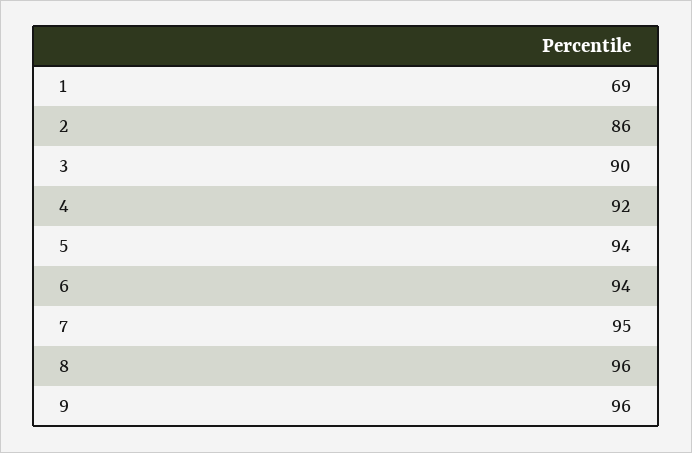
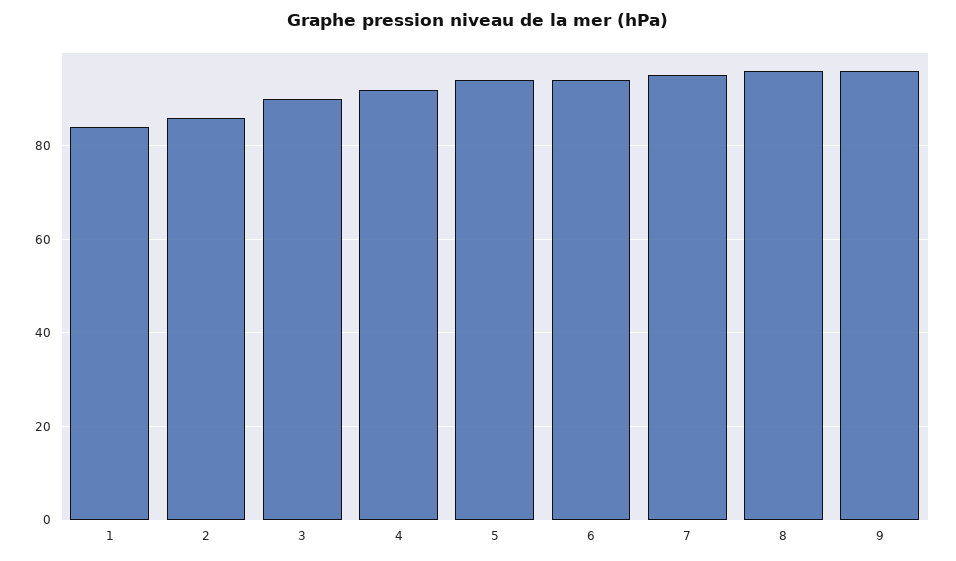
  {
-   "1": 69,
+   "1": 85,
    "2": 86,
    "3": 90,
    "4": 92,
    "5": 94,
    "6": 94,
    "7": 95,
    "8": 96,
    "9": 96
  }

